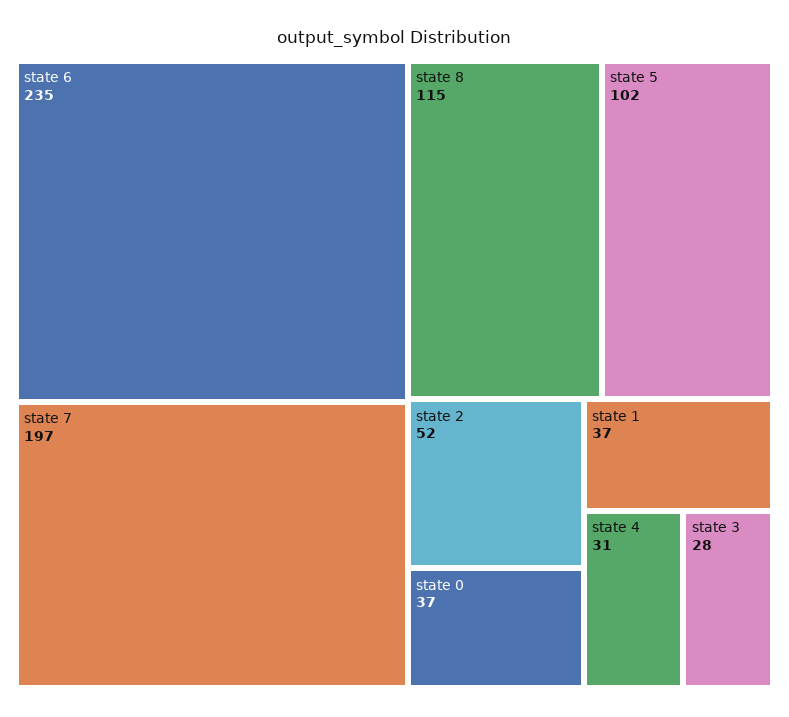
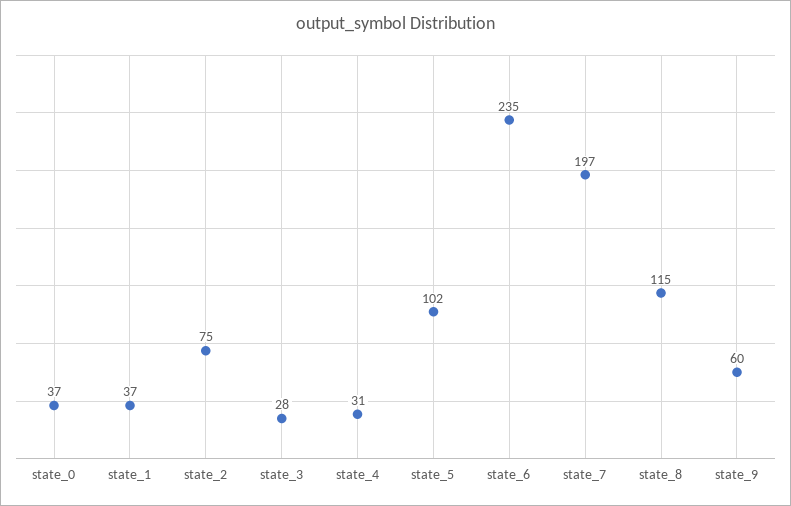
  {
    "state 6": 235,
    "state 7": 197,
    "state 8": 115,
    "state 5": 102,
-   "state 2": 52,
+   "state 2": 75,
    "state 0": 37,
    "state 1": 37,
    "state 4": 31,
-   "state 3": 28
+   "state 3": 28,
+   "state_9": 60
  }

